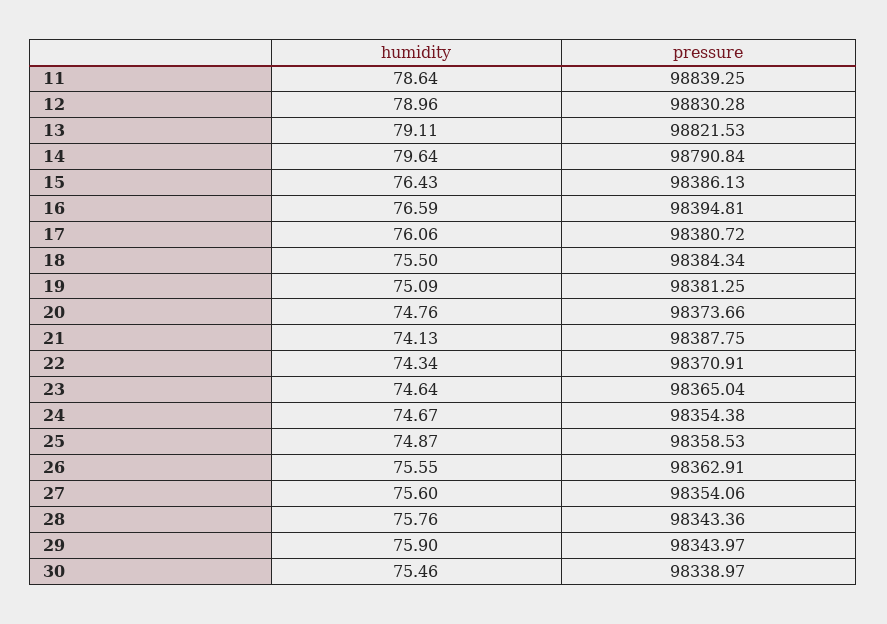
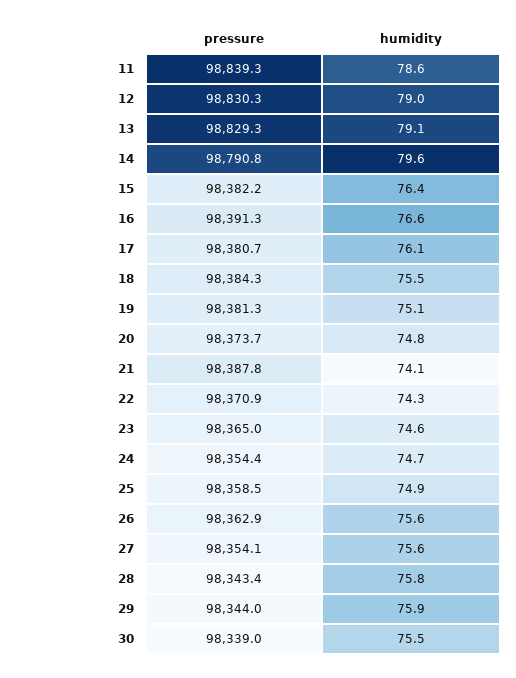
  {
    "humidity": {
      "11": 78.64,
      "12": 78.96,
      "13": 79.11,
      "14": 79.64,
      "15": 76.43,
      "16": 76.59,
      "17": 76.06,
      "18": 75.5,
      "19": 75.09,
      "20": 74.76,
      "21": 74.13,
      "22": 74.34,
      "23": 74.64,
      "24": 74.67,
      "25": 74.87,
      "26": 75.55,
      "27": 75.6,
      "28": 75.76,
      "29": 75.9,
      "30": 75.46
    },
    "pressure": {
      "11": 98839.25,
      "12": 98830.28,
-     "13": 98821.53,
+     "13": 98829.3,
      "14": 98790.84,
-     "15": 98386.13,
+     "15": 98382.2,
-     "16": 98394.81,
+     "16": 98391.3,
      "17": 98380.72,
      "18": 98384.34,
      "19": 98381.25,
      "20": 98373.66,
      "21": 98387.75,
      "22": 98370.91,
      "23": 98365.04,
      "24": 98354.38,
      "25": 98358.53,
      "26": 98362.91,
      "27": 98354.06,
      "28": 98343.36,
      "29": 98343.97,
      "30": 98338.97
    }
  }

